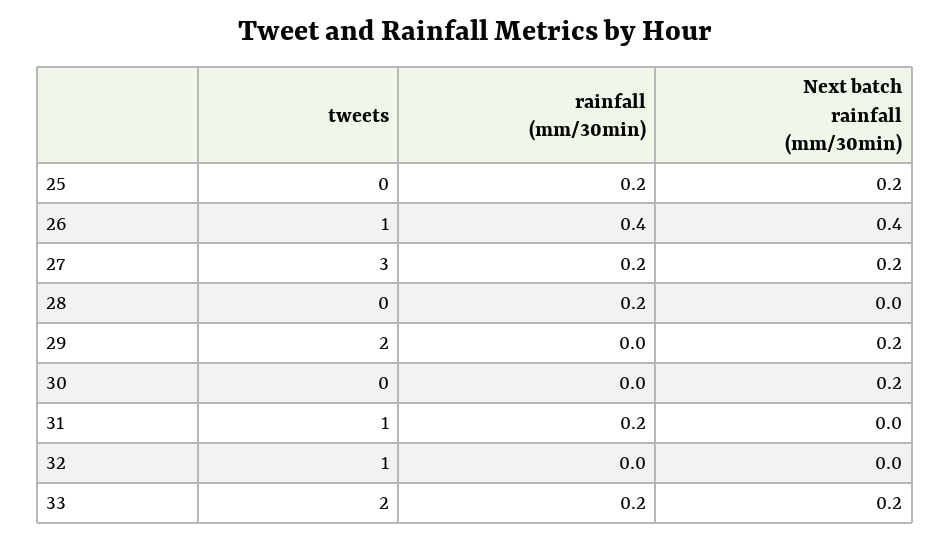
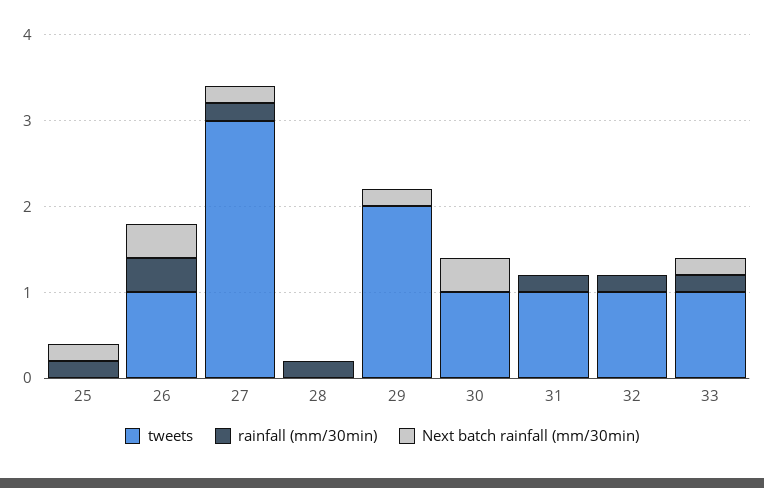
  {
    "tweets": {
      "25": 0,
      "26": 1,
      "27": 3,
      "28": 0,
      "29": 2,
-     "30": 0,
+     "30": 1,
      "31": 1,
      "32": 1,
-     "33": 2
+     "33": 1
    },
    "rainfall (mm/30min)": {
      "25": 0.2,
      "26": 0.4,
      "27": 0.2,
      "28": 0.2,
      "29": 0,
      "30": 0,
      "31": 0.2,
-     "32": 0,
+     "32": 0.2,
      "33": 0.2
    },
    "Next batch rainfall (mm/30min)": {
      "25": 0.2,
      "26": 0.4,
      "27": 0.2,
      "28": 0,
      "29": 0.2,
-     "30": 0.2,
+     "30": 0.4,
      "31": 0,
      "32": 0,
      "33": 0.2
    }
  }

